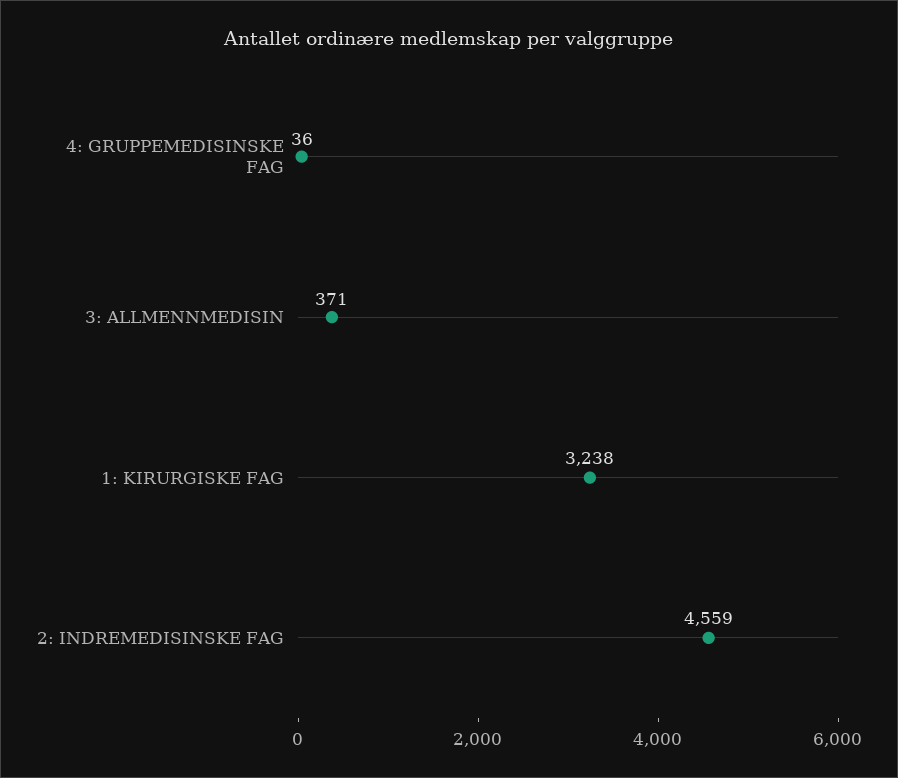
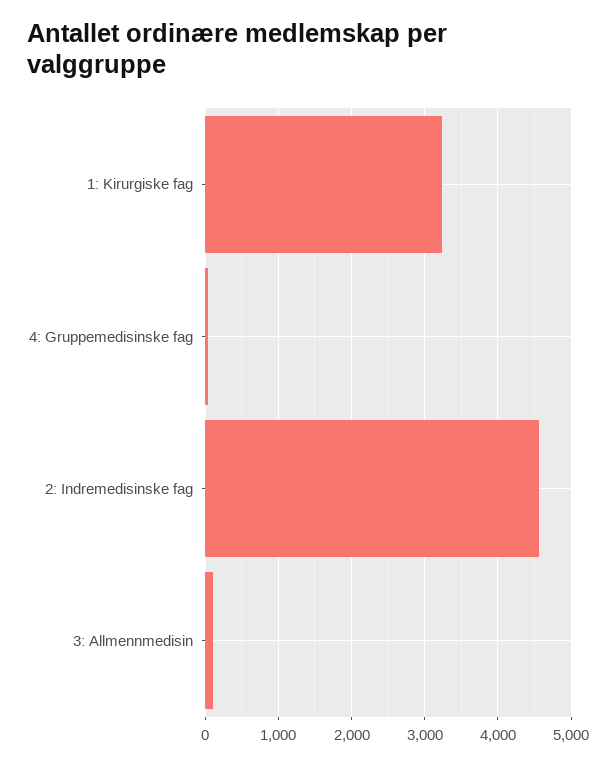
  {
    "4: GRUPPEMEDISINSKE FAG": 36,
-   "3: ALLMENNMEDISIN": 371,
+   "3: ALLMENNMEDISIN": 100,
    "1: KIRURGISKE FAG": 3238,
    "2: INDREMEDISINSKE FAG": 4559
  }

